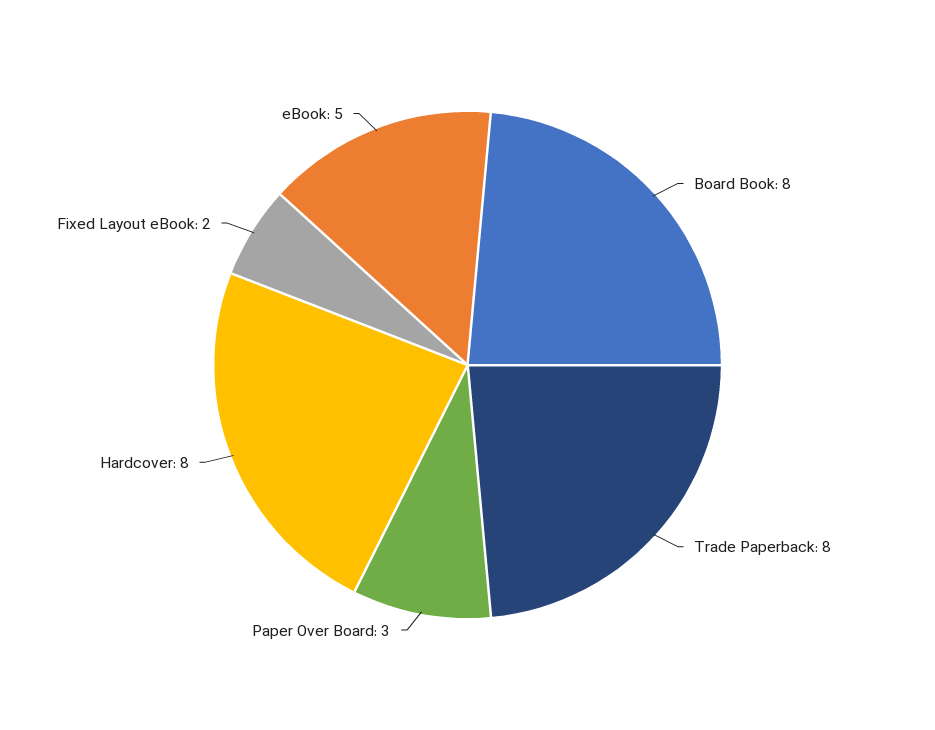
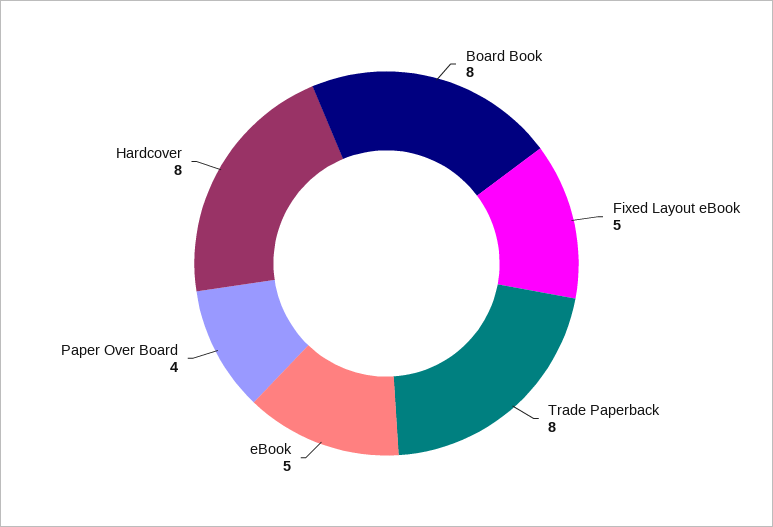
  {
    "Board Book": 8,
    "Trade Paperback": 8,
-   "Paper Over Board": 3,
+   "Paper Over Board": 4,
    "Hardcover": 8,
-   "Fixed Layout eBook": 2,
+   "Fixed Layout eBook": 5,
    "eBook": 5
  }

